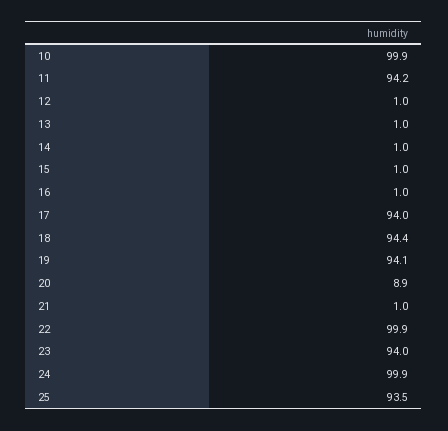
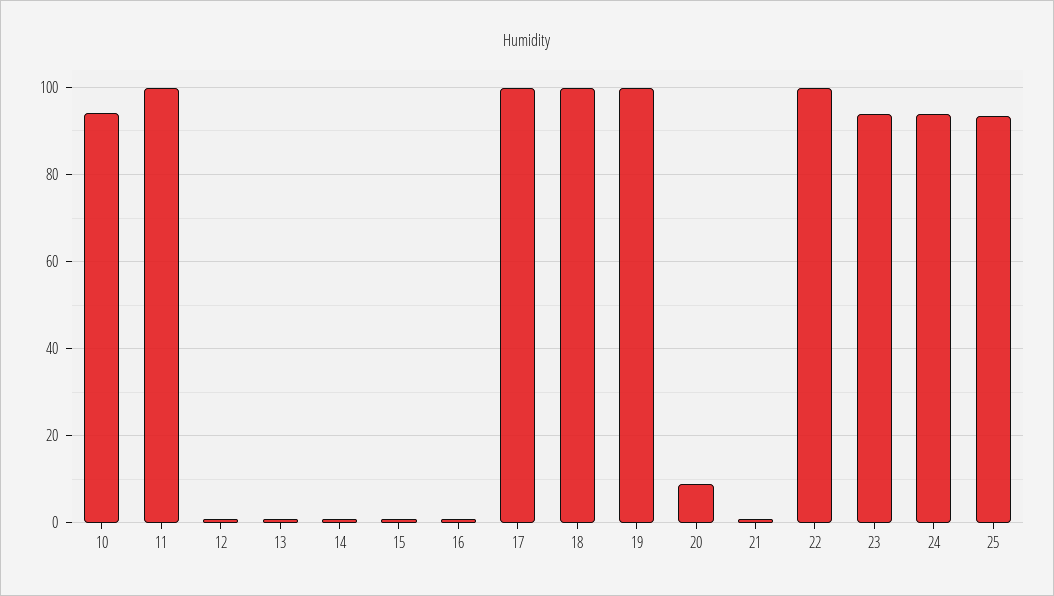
  {
-   "10": 99.9,
+   "10": 94,
-   "11": 94.2,
+   "11": 100,
    "12": 1,
    "13": 1,
    "14": 1,
    "15": 1,
    "16": 1,
-   "17": 94,
+   "17": 100,
-   "18": 94.4,
+   "18": 100,
-   "19": 94.1,
+   "19": 100,
    "20": 8.9,
    "21": 1,
    "22": 99.9,
    "23": 94,
-   "24": 99.9,
+   "24": 94,
    "25": 93.5
  }

